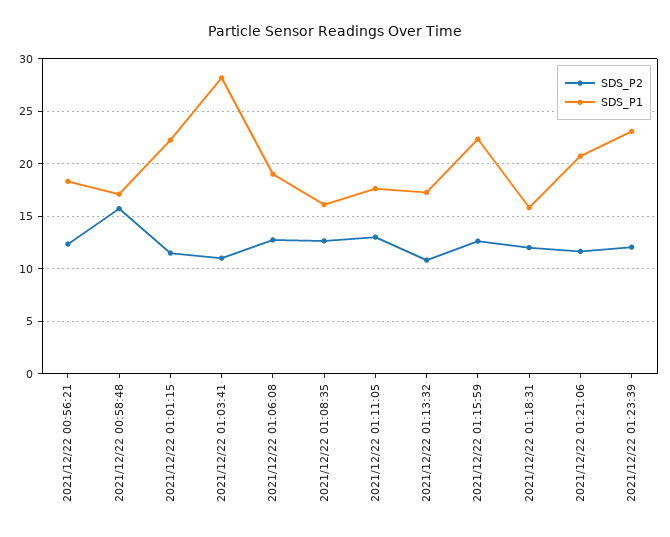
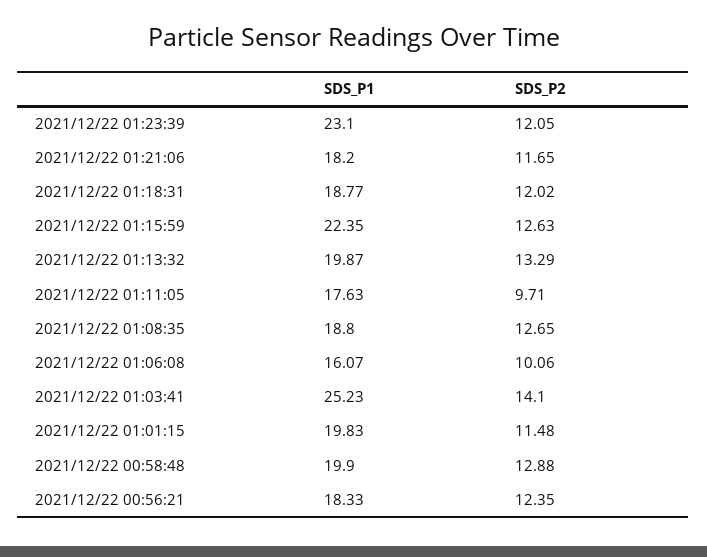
  {
    "SDS_P2": {
      "2021/12/22 00:56:21": 12.35,
-     "2021/12/22 00:58:48": 16,
+     "2021/12/22 00:58:48": 12.88,
      "2021/12/22 01:01:15": 11.48,
-     "2021/12/22 01:03:41": 11,
+     "2021/12/22 01:03:41": 14.1,
-     "2021/12/22 01:06:08": 13,
+     "2021/12/22 01:06:08": 10.06,
      "2021/12/22 01:08:35": 12.65,
-     "2021/12/22 01:11:05": 13,
+     "2021/12/22 01:11:05": 9.71,
-     "2021/12/22 01:13:32": 11,
+     "2021/12/22 01:13:32": 13.29,
      "2021/12/22 01:15:59": 12.63,
      "2021/12/22 01:18:31": 12.02,
      "2021/12/22 01:21:06": 11.65,
      "2021/12/22 01:23:39": 12.05
    },
    "SDS_P1": {
      "2021/12/22 00:56:21": 18.33,
-     "2021/12/22 00:58:48": 17,
+     "2021/12/22 00:58:48": 19.9,
-     "2021/12/22 01:01:15": 22,
+     "2021/12/22 01:01:15": 19.83,
-     "2021/12/22 01:03:41": 28,
+     "2021/12/22 01:03:41": 25.23,
-     "2021/12/22 01:06:08": 19,
+     "2021/12/22 01:06:08": 16.07,
-     "2021/12/22 01:08:35": 16,
+     "2021/12/22 01:08:35": 18.8,
      "2021/12/22 01:11:05": 17.63,
-     "2021/12/22 01:13:32": 17,
+     "2021/12/22 01:13:32": 19.87,
      "2021/12/22 01:15:59": 22.35,
-     "2021/12/22 01:18:31": 16,
+     "2021/12/22 01:18:31": 18.77,
-     "2021/12/22 01:21:06": 21,
+     "2021/12/22 01:21:06": 18.2,
      "2021/12/22 01:23:39": 23.1
    }
  }

